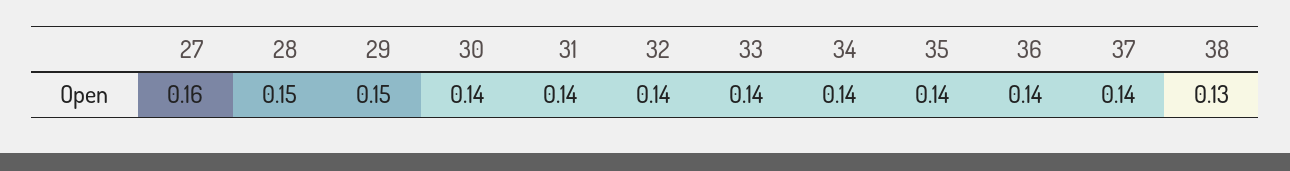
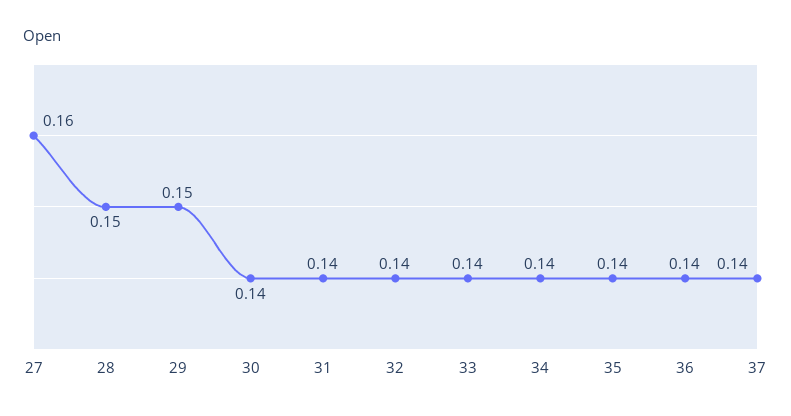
  {
    "27": 0.16,
    "28": 0.15,
    "29": 0.15,
    "30": 0.14,
    "31": 0.14,
    "32": 0.14,
    "33": 0.14,
    "34": 0.14,
    "35": 0.14,
    "36": 0.14,
-   "37": 0.14,
+   "37": 0.14
-   "38": 0.13
  }

